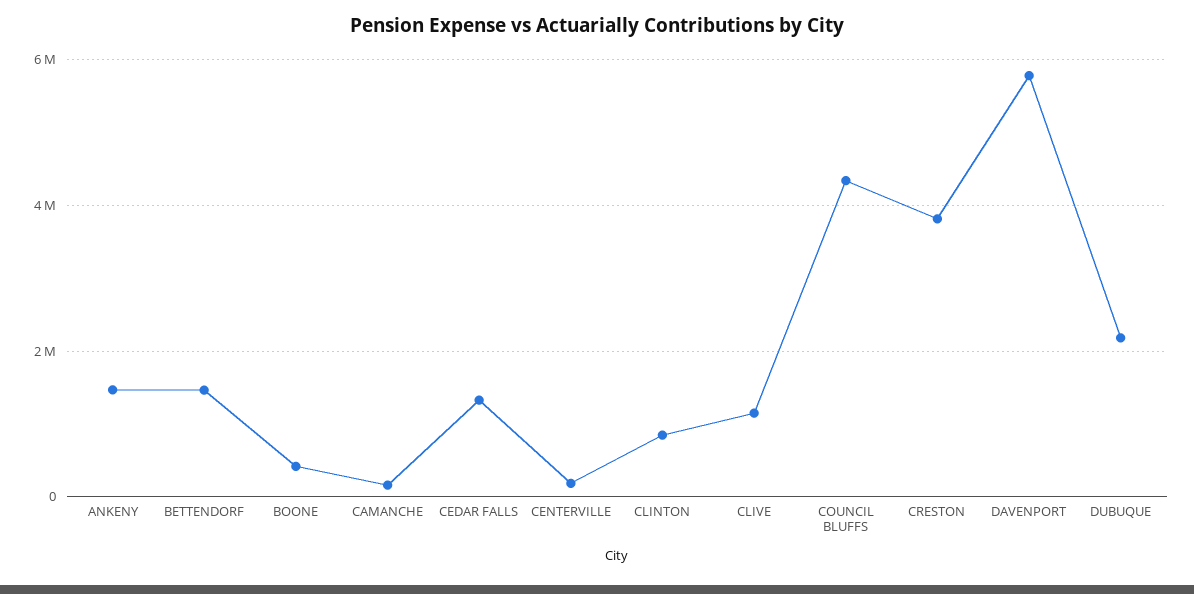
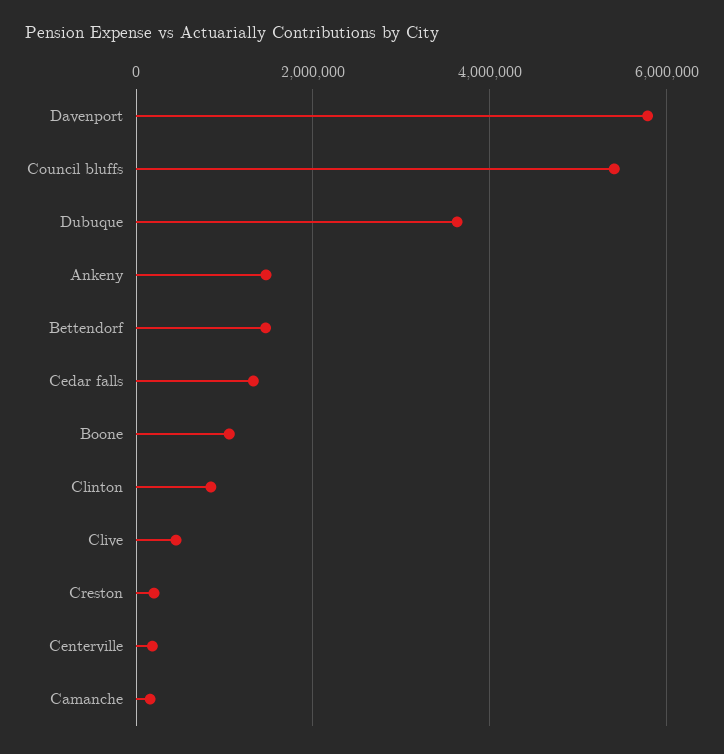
  {
    "ANKENY": 1400000,
    "BETTENDORF": 1400000,
-   "BOONE": 400000,
+   "BOONE": 1000000,
    "CAMANCHE": 200000,
    "CEDAR FALLS": 1400000,
    "CENTERVILLE": 200000,
    "CLINTON": 800000,
-   "CLIVE": 1200000,
+   "CLIVE": 400000,
-   "COUNCIL BLUFFS": 4400000,
+   "COUNCIL BLUFFS": 5400000,
-   "CRESTON": 3800000,
+   "CRESTON": 200000,
    "DAVENPORT": 5800000,
-   "DUBUQUE": 2200000
+   "DUBUQUE": 3600000
  }

